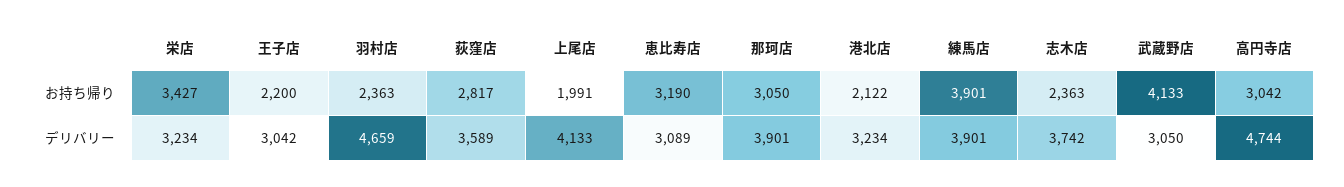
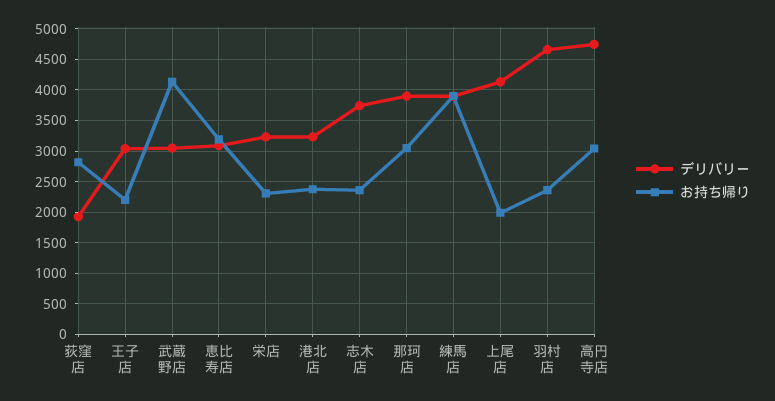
  {
    "お持ち帰り": {
-     "栄店": 3427,
+     "栄店": 2300,
      "王子店": 2200,
      "羽村店": 2363,
      "荻窪店": 2817,
      "上尾店": 1991,
      "恵比寿店": 3190,
      "那珂店": 3050,
-     "港北店": 2122,
+     "港北店": 2400,
      "練馬店": 3901,
      "志木店": 2363,
      "武蔵野店": 4133,
      "高円寺店": 3042
    },
    "デリバリー": {
      "栄店": 3234,
      "王子店": 3042,
      "羽村店": 4659,
-     "荻窪店": 3589,
+     "荻窪店": 1900,
      "上尾店": 4133,
      "恵比寿店": 3089,
      "那珂店": 3901,
      "港北店": 3234,
      "練馬店": 3901,
      "志木店": 3742,
      "武蔵野店": 3050,
      "高円寺店": 4744
    }
  }

